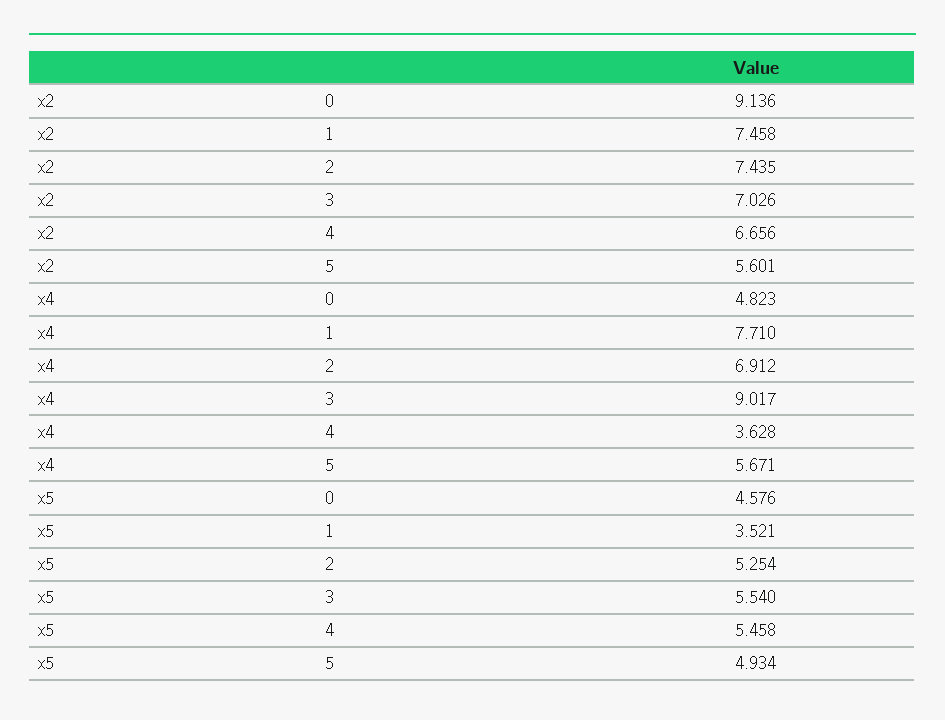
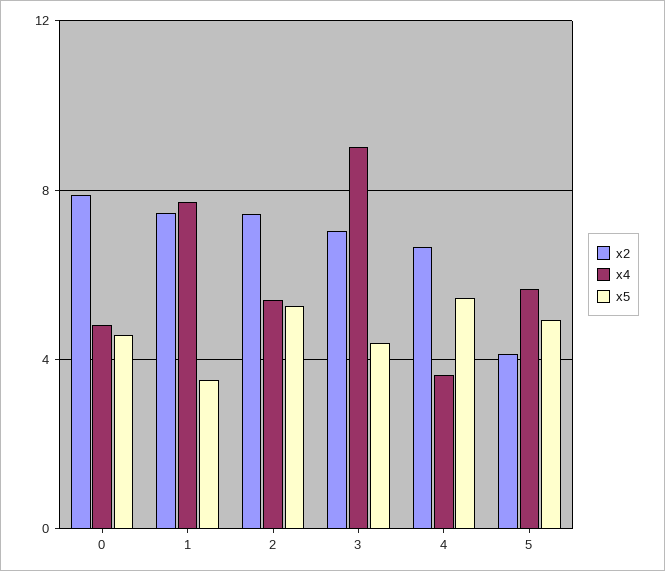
  {
    "x2": {
-     "0": 9.136,
+     "0": 8,
      "1": 7.458,
      "2": 7.435,
      "3": 7.026,
      "4": 6.656,
-     "5": 5.601
+     "5": 4
    },
    "x4": {
      "0": 4.823,
      "1": 7.71,
-     "2": 6.912,
+     "2": 5.5,
      "3": 9.017,
      "4": 3.628,
      "5": 5.671
    },
    "x5": {
      "0": 4.576,
      "1": 3.521,
      "2": 5.254,
-     "3": 5.54,
+     "3": 4.5,
      "4": 5.458,
      "5": 4.934
    }
  }

